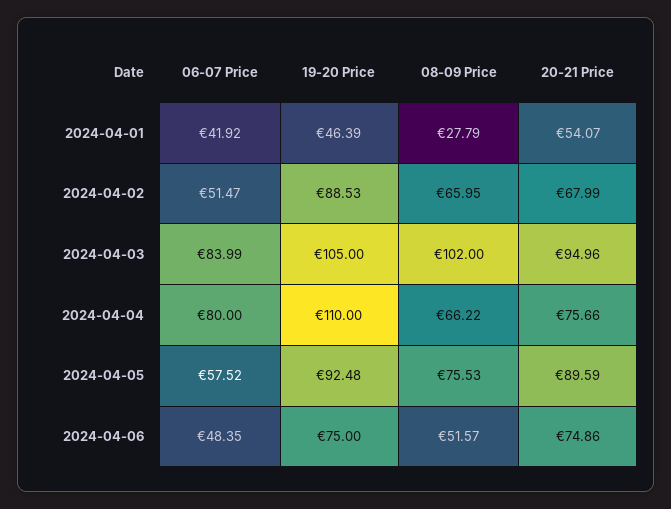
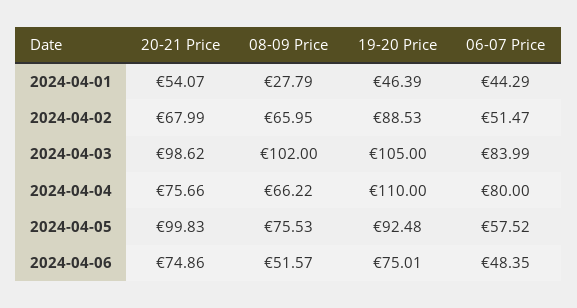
  {
    "06-07 Price": {
-     "2024-04-01": 41.92,
+     "2024-04-01": 44.29,
      "2024-04-02": 51.47,
      "2024-04-03": 83.99,
      "2024-04-04": 80,
      "2024-04-05": 57.52,
      "2024-04-06": 48.35
    },
    "19-20 Price": {
      "2024-04-01": 46.39,
      "2024-04-02": 88.53,
      "2024-04-03": 105,
      "2024-04-04": 110,
      "2024-04-05": 92.48,
-     "2024-04-06": 75
+     "2024-04-06": 75.01
    },
    "08-09 Price": {
      "2024-04-01": 27.79,
      "2024-04-02": 65.95,
      "2024-04-03": 102,
      "2024-04-04": 66.22,
      "2024-04-05": 75.53,
      "2024-04-06": 51.57
    },
    "20-21 Price": {
      "2024-04-01": 54.07,
      "2024-04-02": 67.99,
-     "2024-04-03": 94.96,
+     "2024-04-03": 98.62,
      "2024-04-04": 75.66,
-     "2024-04-05": 89.59,
+     "2024-04-05": 99.83,
      "2024-04-06": 74.86
    }
  }

